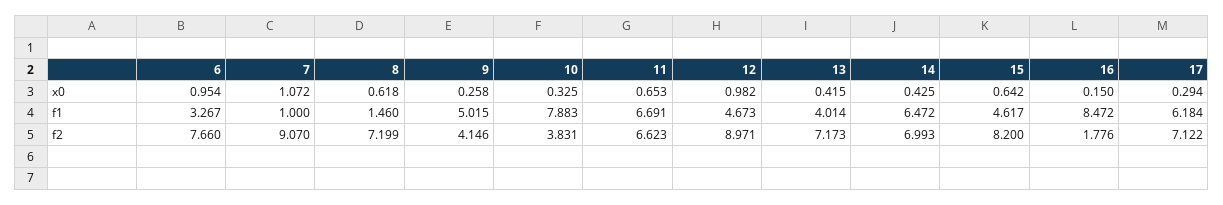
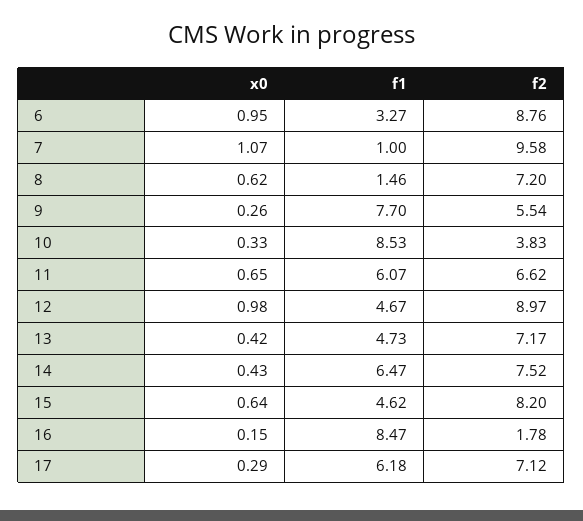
  {
    "6": {
      "x0": 0.954,
      "f1": 3.267,
-     "f2": 7.66
+     "f2": 8.76
    },
    "7": {
      "x0": 1.072,
      "f1": 1,
-     "f2": 9.07
+     "f2": 9.58
    },
    "8": {
      "x0": 0.618,
      "f1": 1.46,
      "f2": 7.199
    },
    "9": {
      "x0": 0.258,
-     "f1": 5.015,
+     "f1": 7.7,
-     "f2": 4.146
+     "f2": 5.54
    },
    "10": {
      "x0": 0.325,
-     "f1": 7.883,
+     "f1": 8.53,
      "f2": 3.831
    },
    "11": {
      "x0": 0.653,
-     "f1": 6.691,
+     "f1": 6.07,
      "f2": 6.623
    },
    "12": {
      "x0": 0.982,
      "f1": 4.673,
      "f2": 8.971
    },
    "13": {
      "x0": 0.415,
-     "f1": 4.014,
+     "f1": 4.73,
      "f2": 7.173
    },
    "14": {
      "x0": 0.425,
      "f1": 6.472,
-     "f2": 6.993
+     "f2": 7.52
    },
    "15": {
      "x0": 0.642,
      "f1": 4.617,
      "f2": 8.2
    },
    "16": {
      "x0": 0.15,
      "f1": 8.472,
      "f2": 1.776
    },
    "17": {
      "x0": 0.294,
      "f1": 6.184,
      "f2": 7.122
    }
  }

